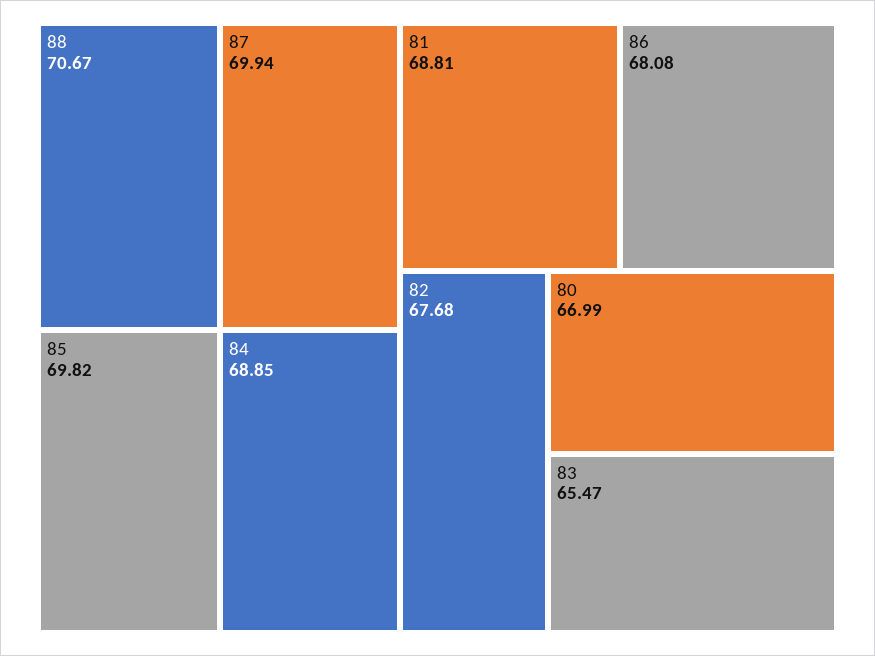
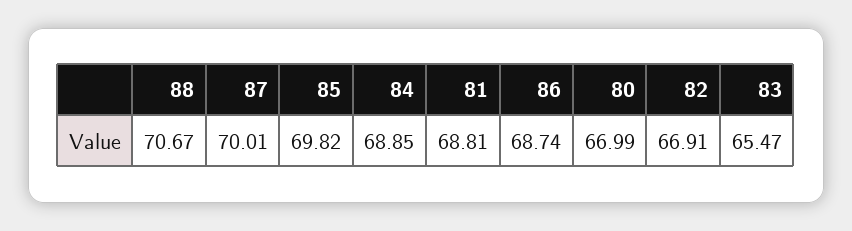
  {
    "88": 70.67,
-   "87": 69.94,
+   "87": 70.01,
    "85": 69.82,
    "84": 68.85,
    "81": 68.81,
-   "86": 68.08,
+   "86": 68.74,
-   "82": 67.68,
+   "82": 66.91,
    "80": 66.99,
    "83": 65.47
  }

